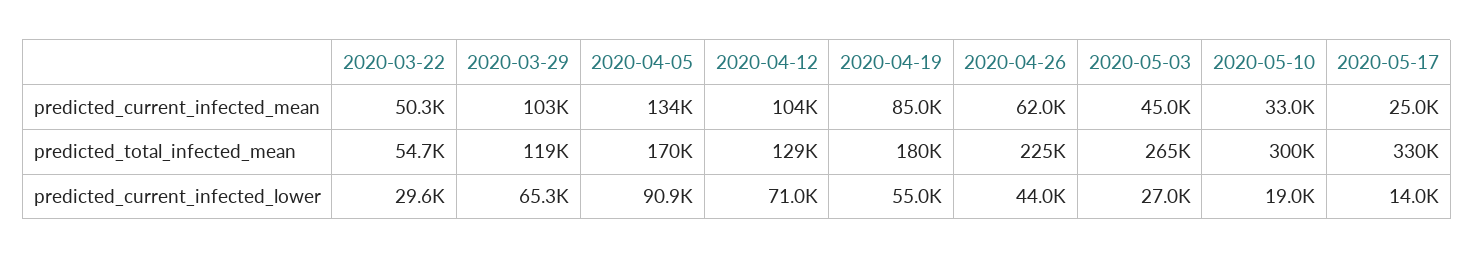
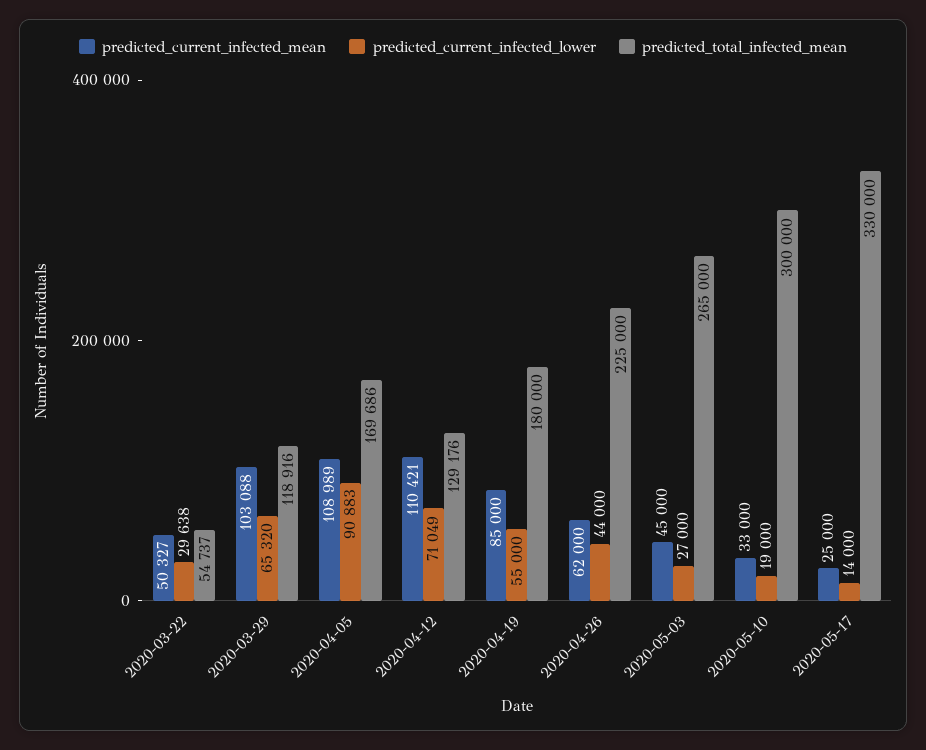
  {
    "predicted_current_infected_mean": {
      "2020-03-22": 50327,
      "2020-03-29": 103088,
-     "2020-04-05": 134000,
+     "2020-04-05": 108989,
-     "2020-04-12": 104000,
+     "2020-04-12": 110421,
      "2020-04-19": 85000,
      "2020-04-26": 62000,
      "2020-05-03": 45000,
      "2020-05-10": 33000,
      "2020-05-17": 25000
    },
    "predicted_total_infected_mean": {
      "2020-03-22": 54737,
      "2020-03-29": 118916,
      "2020-04-05": 169686,
      "2020-04-12": 129176,
      "2020-04-19": 180000,
      "2020-04-26": 225000,
      "2020-05-03": 265000,
      "2020-05-10": 300000,
      "2020-05-17": 330000
    },
    "predicted_current_infected_lower": {
      "2020-03-22": 29638,
      "2020-03-29": 65320,
      "2020-04-05": 90883,
      "2020-04-12": 71049,
      "2020-04-19": 55000,
      "2020-04-26": 44000,
      "2020-05-03": 27000,
      "2020-05-10": 19000,
      "2020-05-17": 14000
    }
  }

